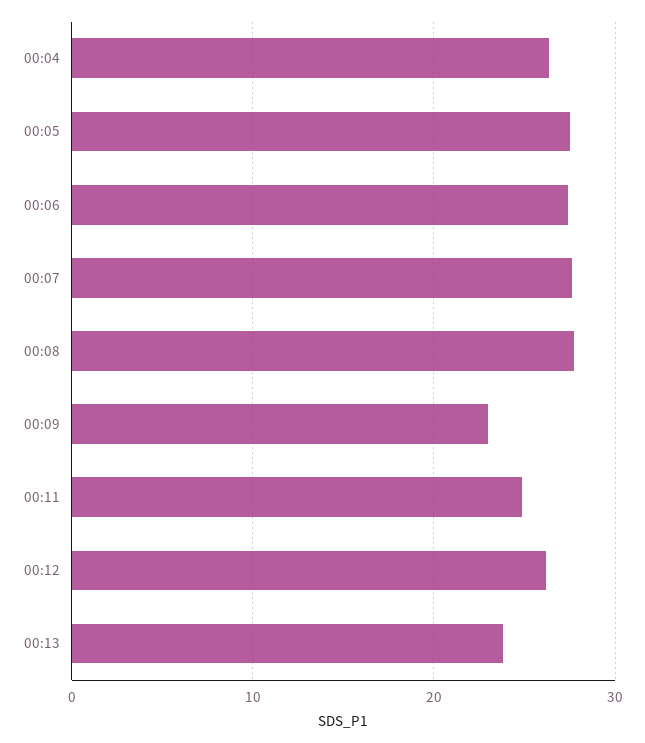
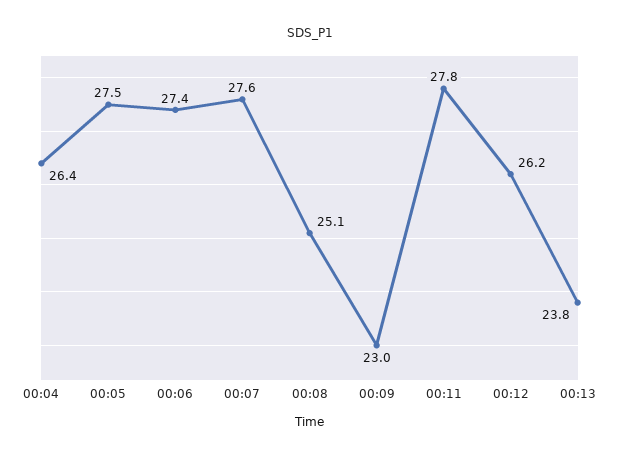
  {
    "00:04": 26.4,
    "00:05": 27.5,
    "00:06": 27.4,
    "00:07": 27.6,
-   "00:08": 28,
+   "00:08": 25.1,
    "00:09": 23,
-   "00:11": 25,
+   "00:11": 27.8,
    "00:12": 26.2,
    "00:13": 23.8
  }

